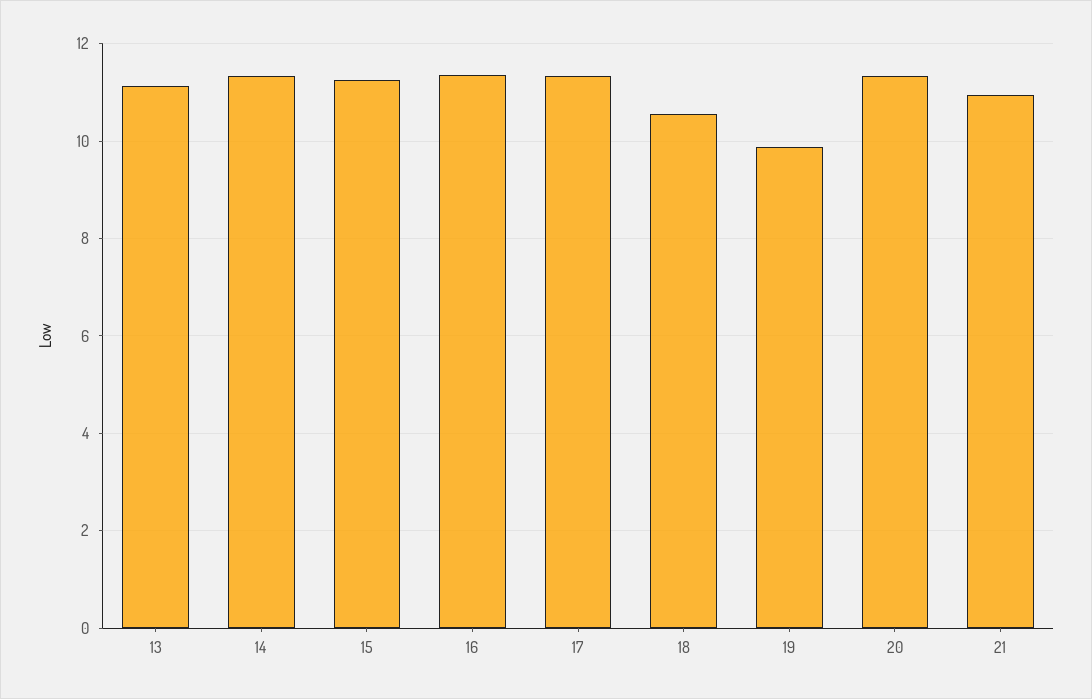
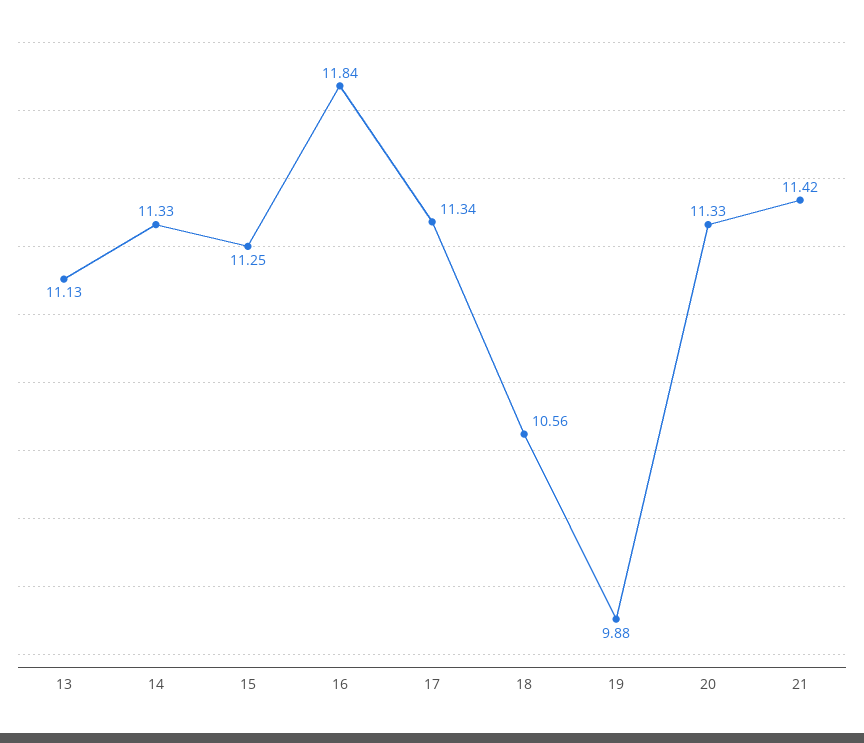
  {
    "13": 11.13,
    "14": 11.33,
    "15": 11.25,
-   "16": 11.4,
+   "16": 11.84,
    "17": 11.34,
    "18": 10.56,
    "19": 9.88,
    "20": 11.33,
-   "21": 11
+   "21": 11.42
  }

